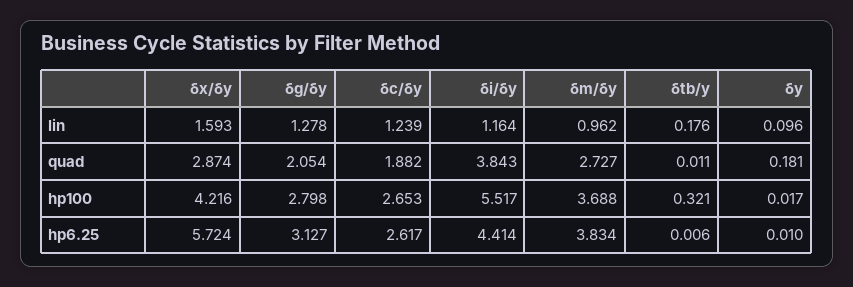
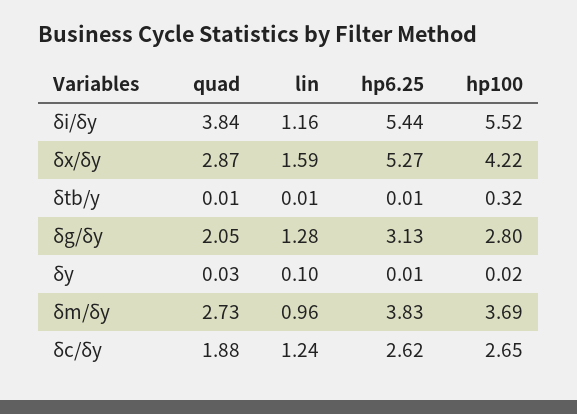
  {
    "δx/δy": {
      "lin": 1.593,
      "quad": 2.874,
      "hp100": 4.216,
-     "hp6.25": 5.724
+     "hp6.25": 5.27
    },
    "δg/δy": {
      "lin": 1.278,
      "quad": 2.054,
      "hp100": 2.798,
      "hp6.25": 3.127
    },
    "δc/δy": {
      "lin": 1.239,
      "quad": 1.882,
      "hp100": 2.653,
      "hp6.25": 2.617
    },
    "δi/δy": {
      "lin": 1.164,
      "quad": 3.843,
      "hp100": 5.517,
-     "hp6.25": 4.414
+     "hp6.25": 5.44
    },
    "δm/δy": {
      "lin": 0.962,
      "quad": 2.727,
      "hp100": 3.688,
      "hp6.25": 3.834
    },
    "δtb/y": {
-     "lin": 0.176,
+     "lin": 0.01,
      "quad": 0.011,
      "hp100": 0.321,
      "hp6.25": 0.006
    },
    "δy": {
      "lin": 0.096,
-     "quad": 0.181,
+     "quad": 0.03,
      "hp100": 0.017,
      "hp6.25": 0.01
    }
  }

